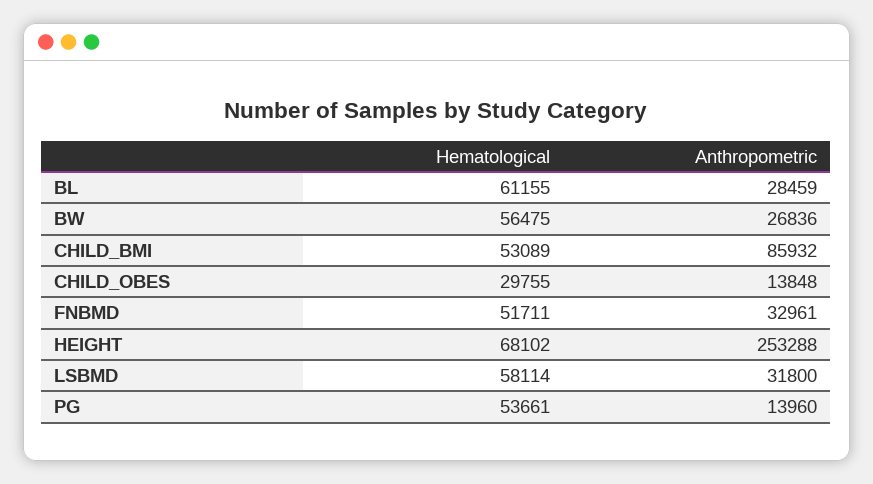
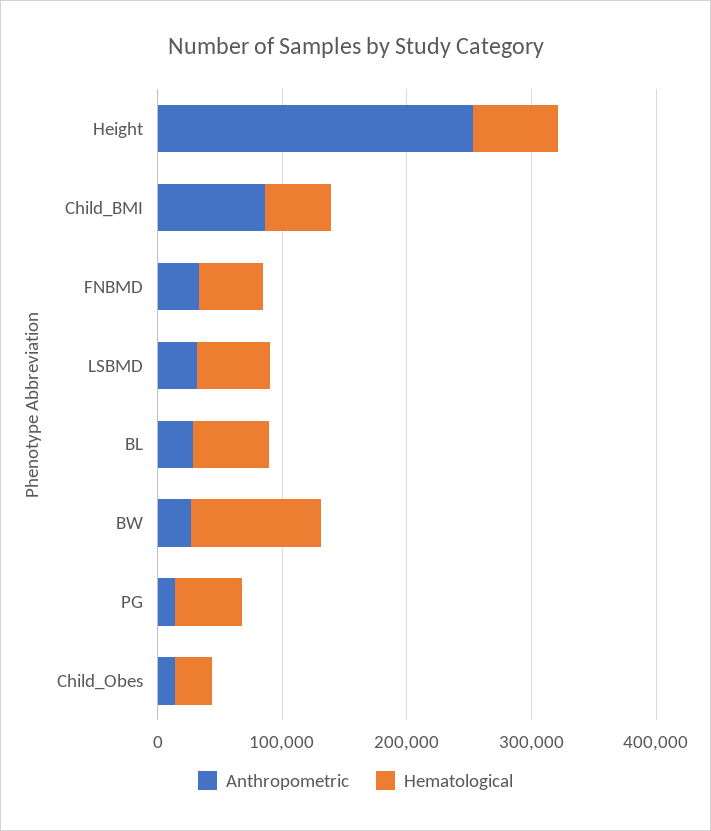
  {
    "Hematological": {
      "BL": 61155,
-     "BW": 56475,
+     "BW": 100000,
      "CHILD_BMI": 53089,
      "CHILD_OBES": 29755,
      "FNBMD": 51711,
      "HEIGHT": 68102,
      "LSBMD": 58114,
      "PG": 53661
    },
    "Anthropometric": {
      "BL": 28459,
      "BW": 26836,
      "CHILD_BMI": 85932,
      "CHILD_OBES": 13848,
      "FNBMD": 32961,
      "HEIGHT": 253288,
      "LSBMD": 31800,
      "PG": 13960
    }
  }

